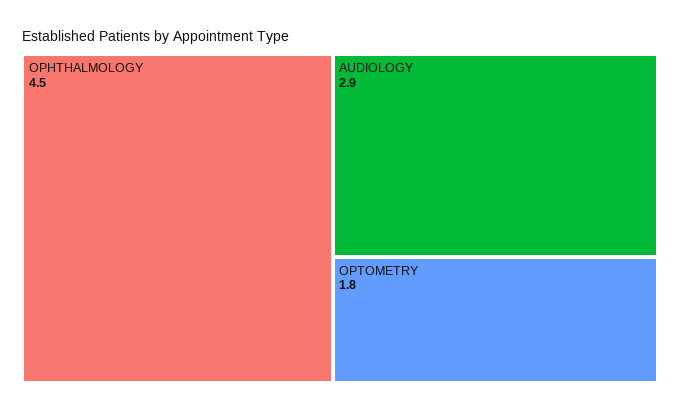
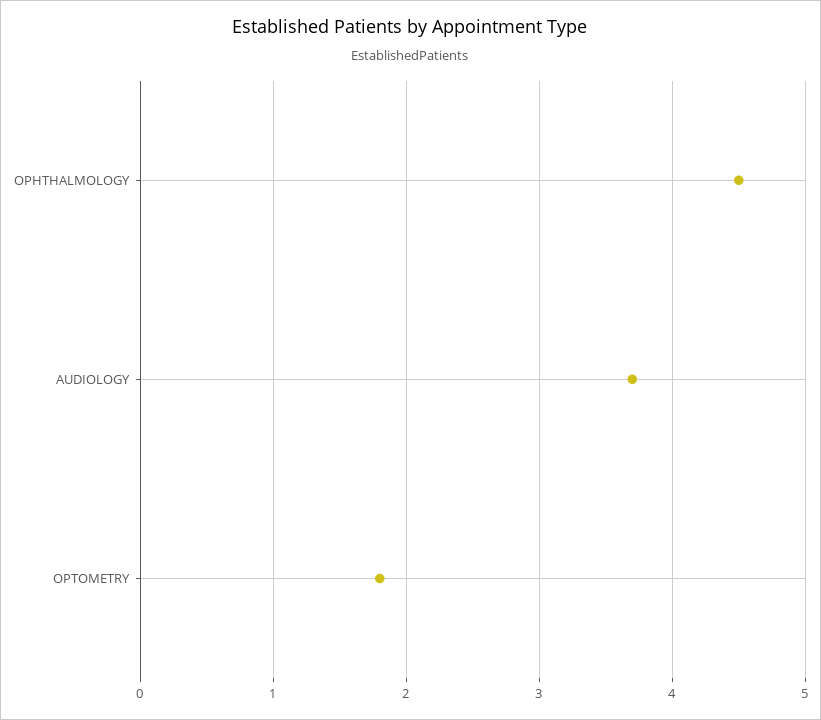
  {
    "OPHTHALMOLOGY": 4.5,
-   "AUDIOLOGY": 2.9,
+   "AUDIOLOGY": 3.7,
    "OPTOMETRY": 1.8
  }

